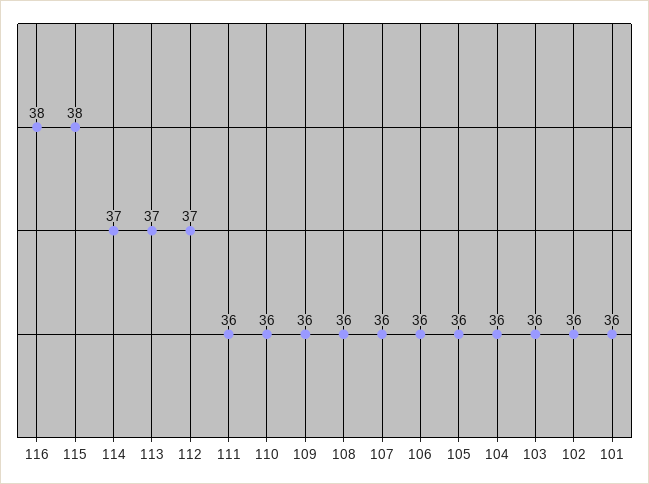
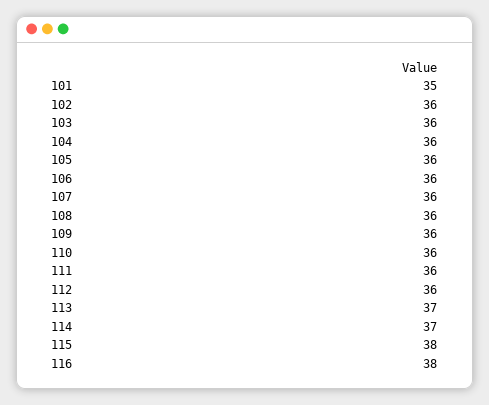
  {
    "116": 38,
    "115": 38,
    "114": 37,
    "113": 37,
-   "112": 37,
+   "112": 36,
    "111": 36,
    "110": 36,
    "109": 36,
    "108": 36,
    "107": 36,
    "106": 36,
    "105": 36,
    "104": 36,
    "103": 36,
    "102": 36,
-   "101": 36
+   "101": 35
  }

